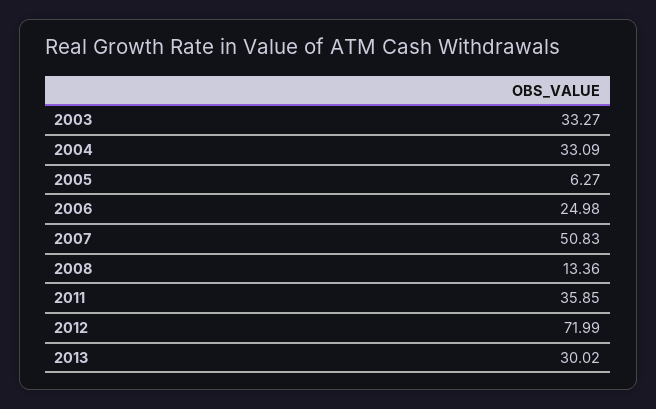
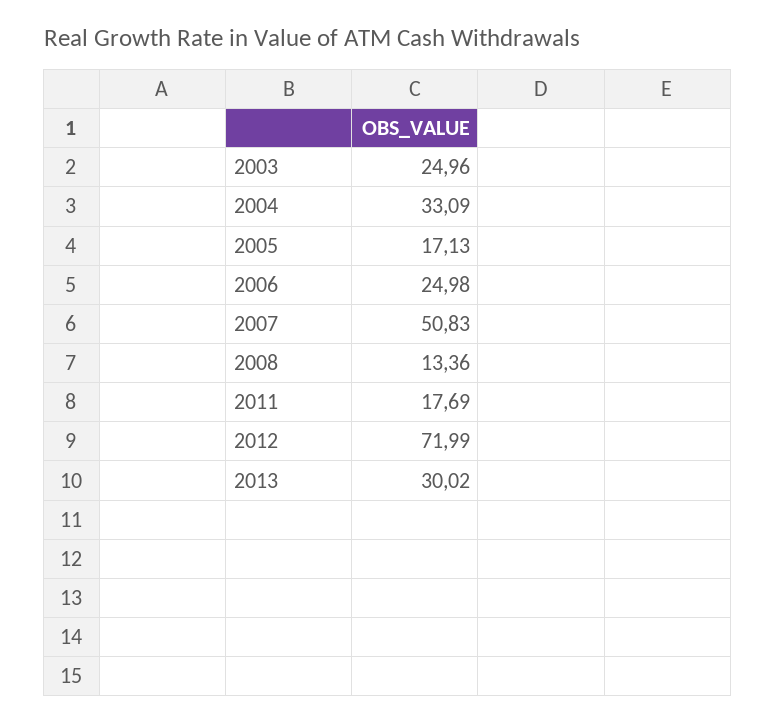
  {
-   "2003": 33.27,
+   "2003": 24.96,
    "2004": 33.09,
-   "2005": 6.27,
+   "2005": 17.13,
    "2006": 24.98,
    "2007": 50.83,
    "2008": 13.36,
-   "2011": 35.85,
+   "2011": 17.69,
    "2012": 71.99,
    "2013": 30.02
  }

